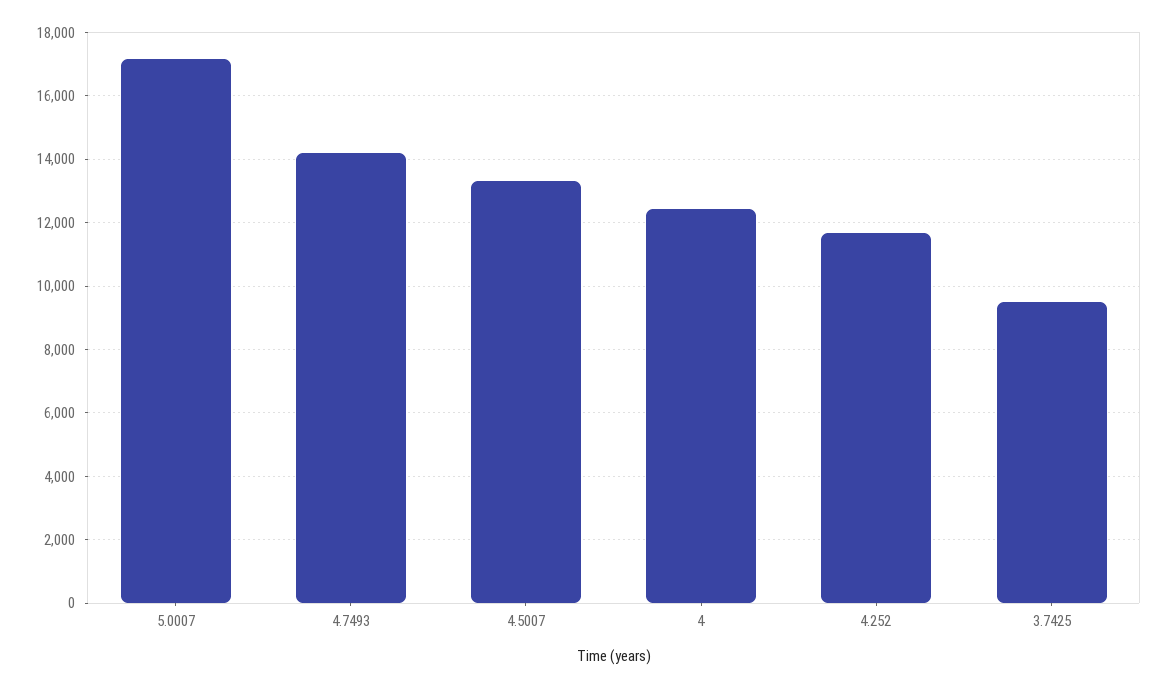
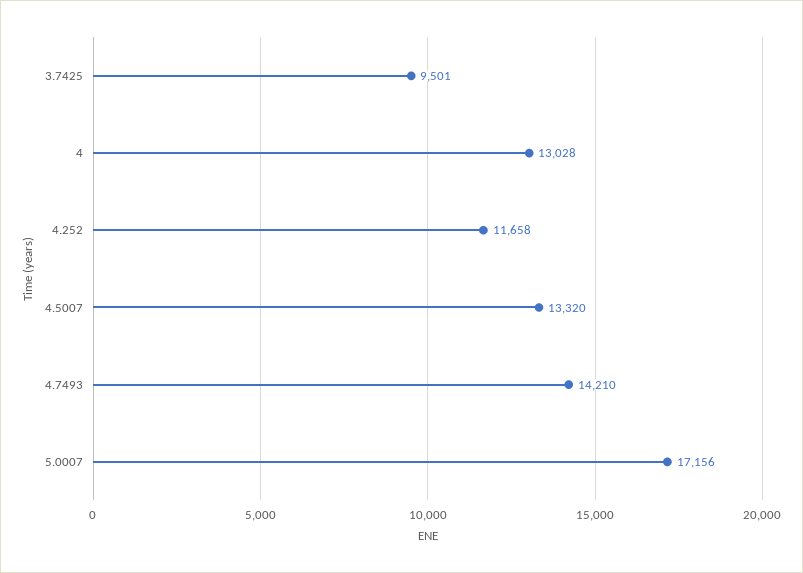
  {
    "5.0007": 17156,
    "4.7493": 14210,
    "4.5007": 13320,
-   "4": 12400,
+   "4": 13028,
    "4.252": 11658,
    "3.7425": 9501
  }

